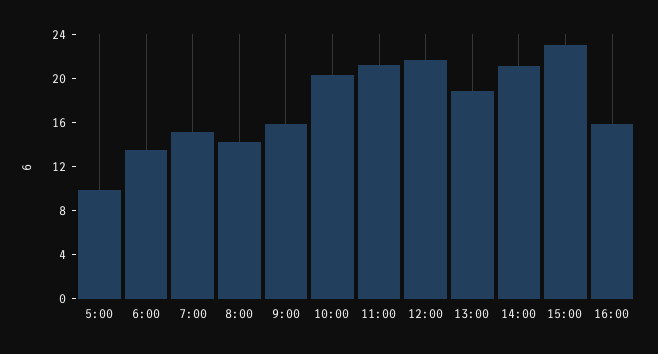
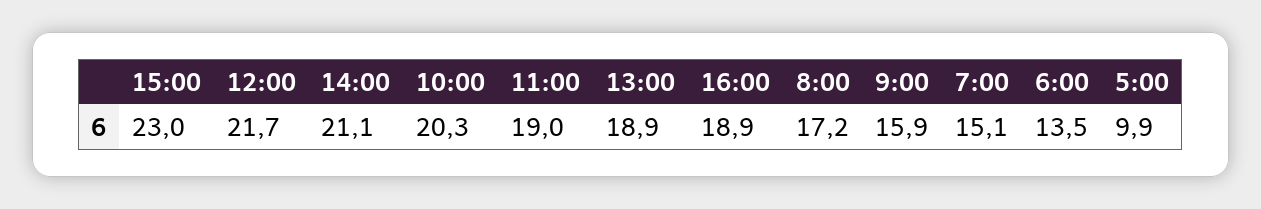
  {
    "5:00": 9.9,
    "6:00": 13.5,
    "7:00": 15.1,
-   "8:00": 14,
+   "8:00": 17.2,
    "9:00": 15.9,
    "10:00": 20.3,
-   "11:00": 21,
+   "11:00": 19,
    "12:00": 21.7,
    "13:00": 18.9,
    "14:00": 21.1,
    "15:00": 23,
-   "16:00": 16
+   "16:00": 18.9
  }

